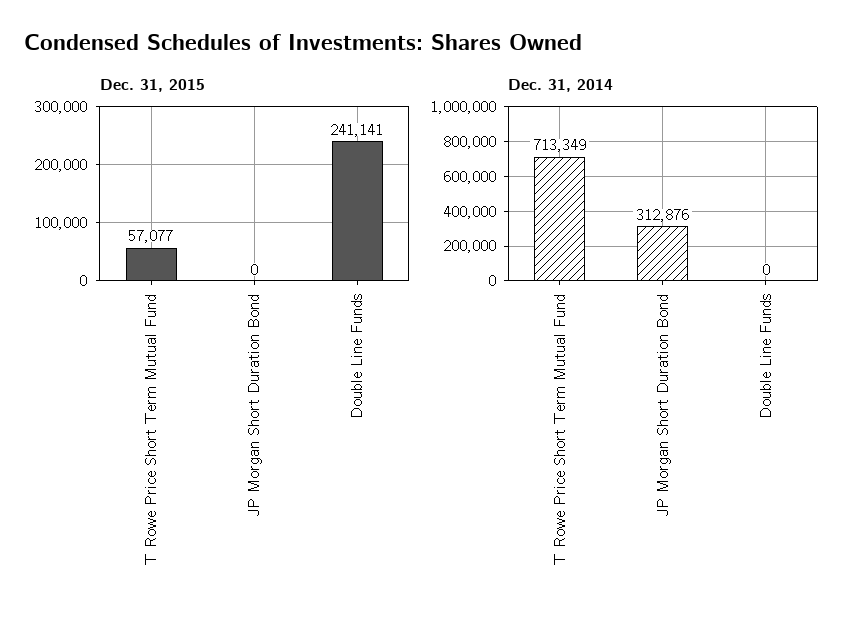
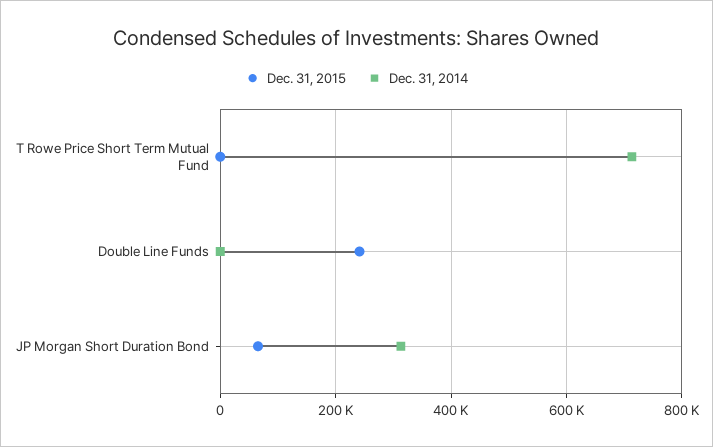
  {
    "Dec. 31, 2015": {
-     "T Rowe Price Short Term Mutual Fund": 57077,
+     "T Rowe Price Short Term Mutual Fund": 0,
-     "JP Morgan Short Duration Bond": 0,
+     "JP Morgan Short Duration Bond": 60000,
      "Double Line Funds": 241141
    },
    "Dec. 31, 2014": {
      "T Rowe Price Short Term Mutual Fund": 713349,
      "JP Morgan Short Duration Bond": 312876,
      "Double Line Funds": 0
    }
  }

